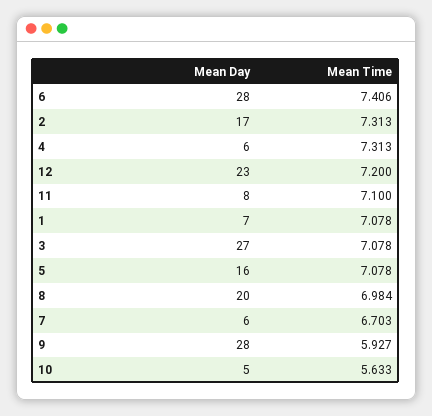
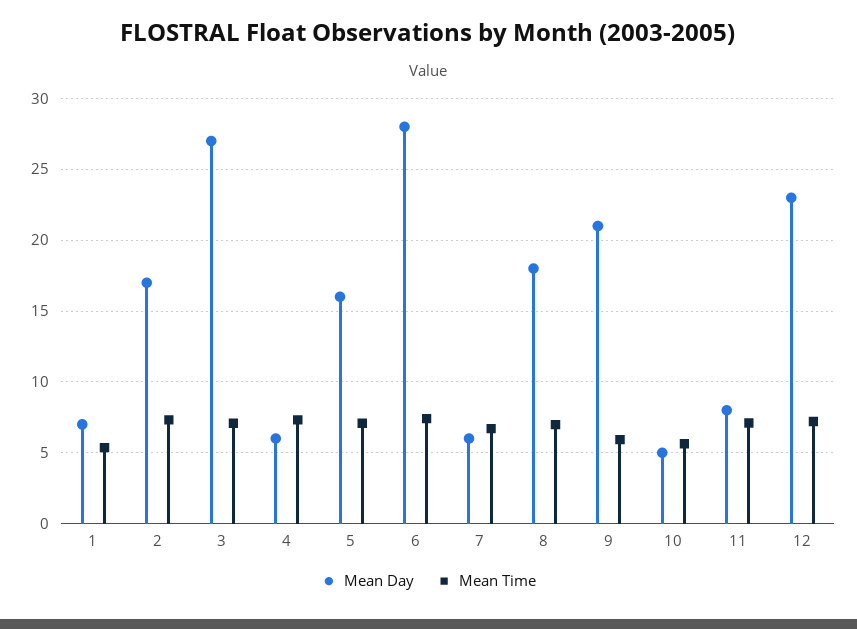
  {
    "Mean Day": {
      "6": 28,
      "2": 17,
      "4": 6,
      "12": 23,
      "11": 8,
      "1": 7,
      "3": 27,
      "5": 16,
-     "8": 20,
+     "8": 18,
      "7": 6,
-     "9": 28,
+     "9": 21,
      "10": 5
    },
    "Mean Time": {
      "6": 7.406,
      "2": 7.313,
      "4": 7.313,
      "12": 7.2,
      "11": 7.1,
-     "1": 7.078,
+     "1": 5.5,
      "3": 7.078,
      "5": 7.078,
      "8": 6.984,
      "7": 6.703,
      "9": 5.927,
      "10": 5.633
    }
  }

